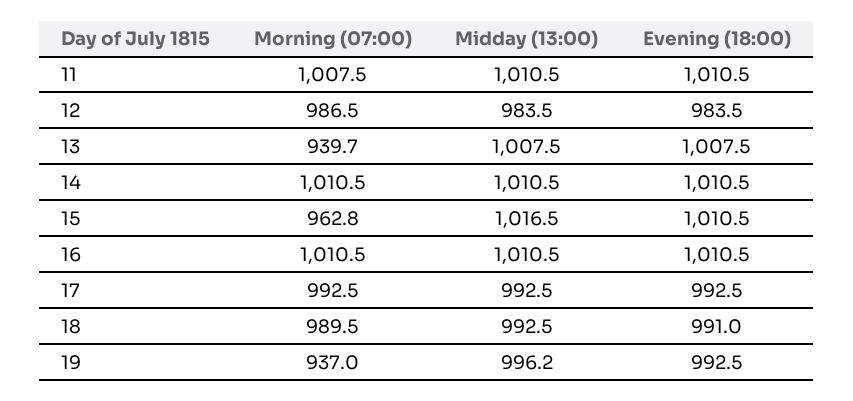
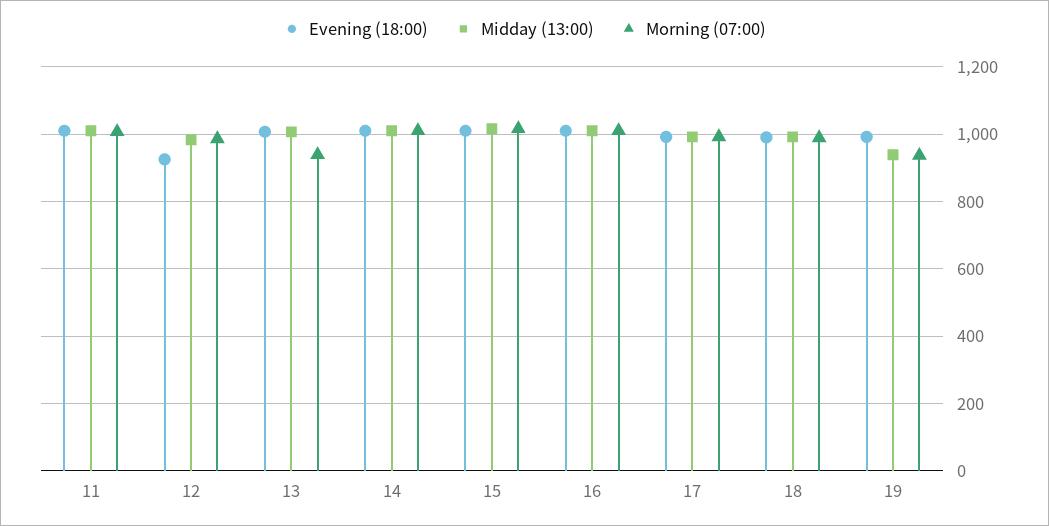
  {
    "Morning (07:00)": {
      "11": 1007.5,
      "12": 986.5,
      "13": 939.7,
      "14": 1010.5,
-     "15": 962.8,
+     "15": 1020,
      "16": 1010.5,
      "17": 992.5,
      "18": 989.5,
      "19": 937
    },
    "Midday (13:00)": {
      "11": 1010.5,
      "12": 983.5,
      "13": 1007.5,
      "14": 1010.5,
      "15": 1016.5,
      "16": 1010.5,
      "17": 992.5,
      "18": 992.5,
-     "19": 996.2
+     "19": 940
    },
    "Evening (18:00)": {
      "11": 1010.5,
-     "12": 983.5,
+     "12": 920,
      "13": 1007.5,
      "14": 1010.5,
      "15": 1010.5,
      "16": 1010.5,
      "17": 992.5,
      "18": 991,
      "19": 992.5
    }
  }

